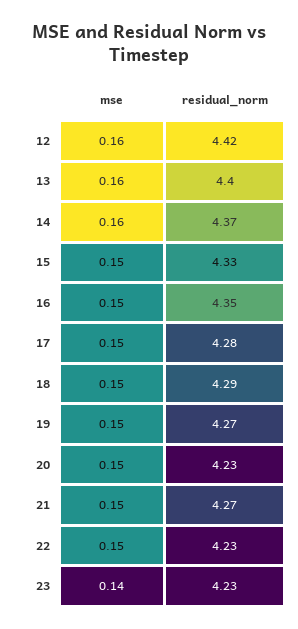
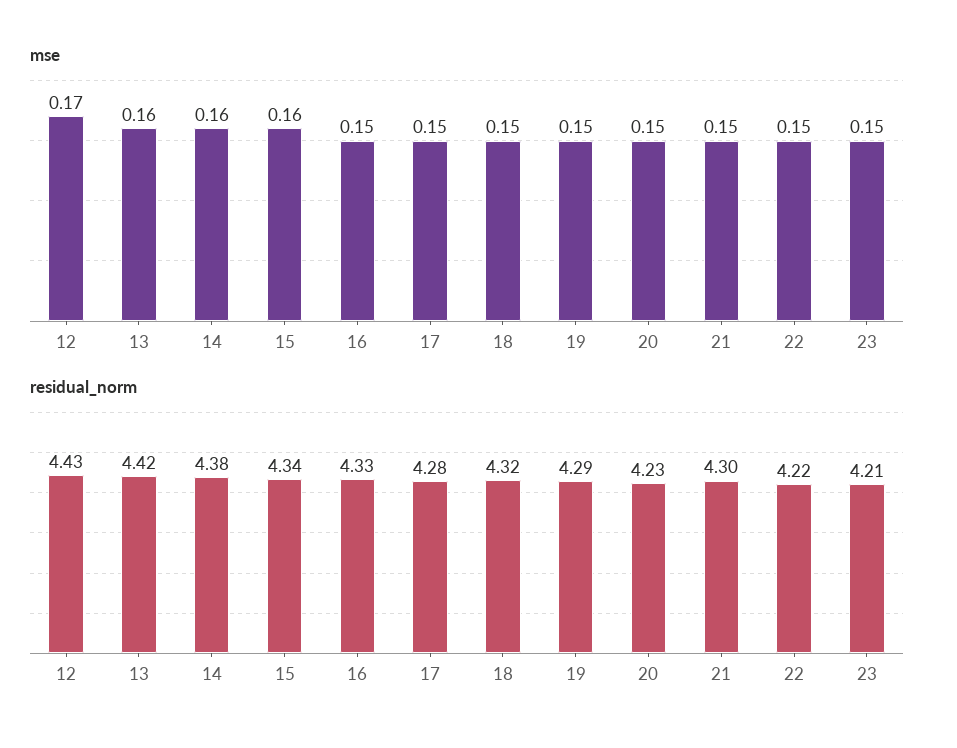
  {
    "mse": {
-     "12": 0.16,
+     "12": 0.17,
      "13": 0.16,
      "14": 0.16,
-     "15": 0.15,
+     "15": 0.16,
      "16": 0.15,
      "17": 0.15,
      "18": 0.15,
      "19": 0.15,
      "20": 0.15,
      "21": 0.15,
      "22": 0.15,
-     "23": 0.14
+     "23": 0.15
    },
    "residual_norm": {
-     "12": 4.42,
+     "12": 4.43,
-     "13": 4.4,
+     "13": 4.42,
-     "14": 4.37,
+     "14": 4.38,
-     "15": 4.33,
+     "15": 4.34,
-     "16": 4.35,
+     "16": 4.33,
      "17": 4.28,
-     "18": 4.29,
+     "18": 4.32,
-     "19": 4.27,
+     "19": 4.29,
      "20": 4.23,
-     "21": 4.27,
+     "21": 4.3,
-     "22": 4.23,
+     "22": 4.22,
-     "23": 4.23
+     "23": 4.21
    }
  }

